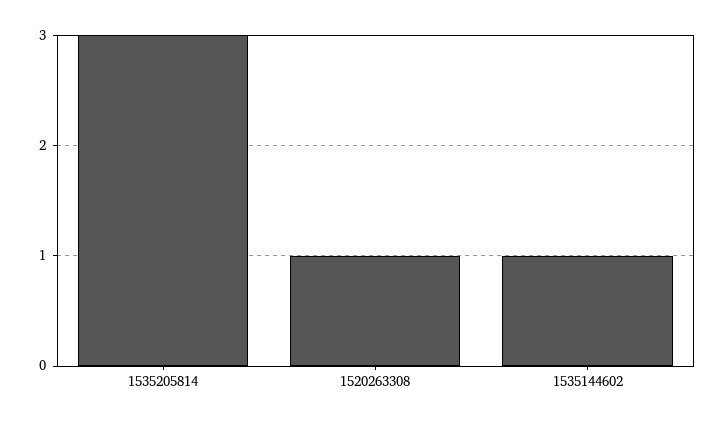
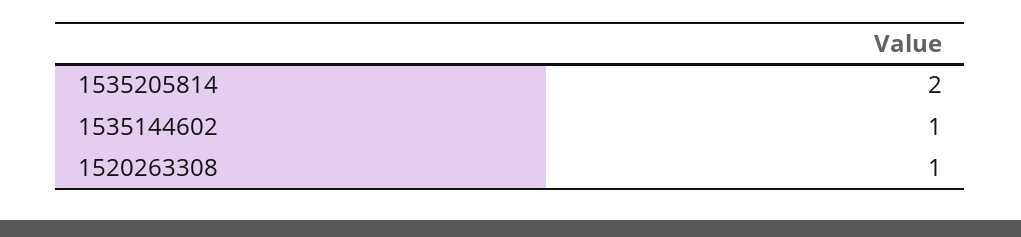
  {
-   "1535205814": 3,
+   "1535205814": 2,
    "1520263308": 1,
    "1535144602": 1
  }

